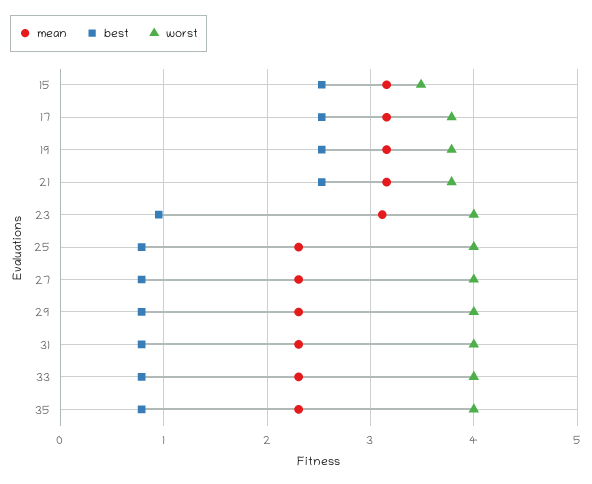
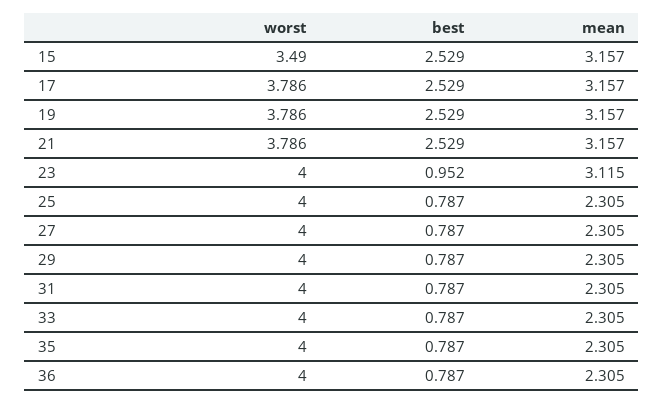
  {
    "mean": {
      "15": 3.157,
      "17": 3.157,
      "19": 3.157,
      "21": 3.157,
      "23": 3.115,
      "25": 2.305,
      "27": 2.305,
      "29": 2.305,
      "31": 2.305,
      "33": 2.305,
-     "35": 2.305
+     "35": 2.305,
+     "36": 2.305
    },
    "best": {
      "15": 2.529,
      "17": 2.529,
      "19": 2.529,
      "21": 2.529,
      "23": 0.952,
      "25": 0.787,
      "27": 0.787,
      "29": 0.787,
      "31": 0.787,
      "33": 0.787,
-     "35": 0.787
+     "35": 0.787,
+     "36": 0.787
    },
    "worst": {
      "15": 3.49,
      "17": 3.786,
      "19": 3.786,
      "21": 3.786,
      "23": 4,
      "25": 4,
      "27": 4,
      "29": 4,
      "31": 4,
      "33": 4,
-     "35": 4
+     "35": 4,
+     "36": 4
    }
  }

